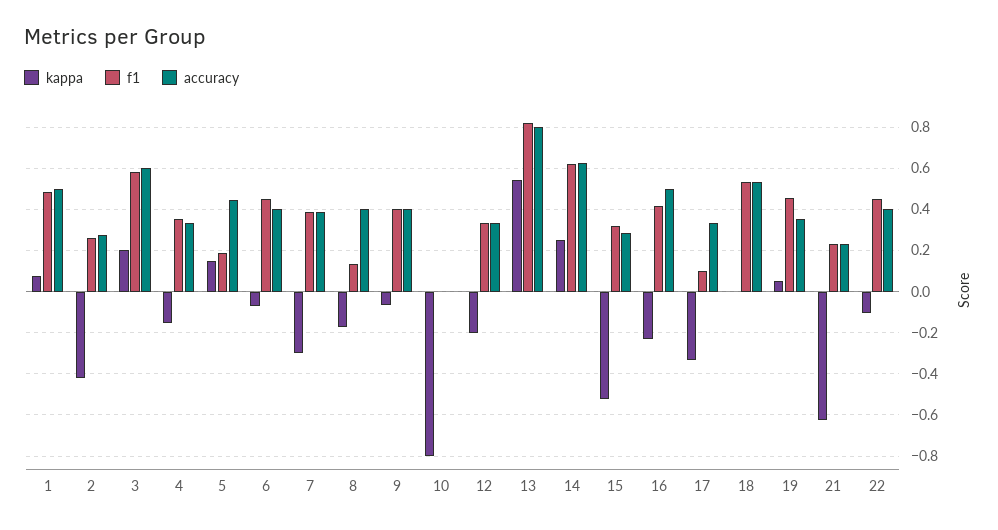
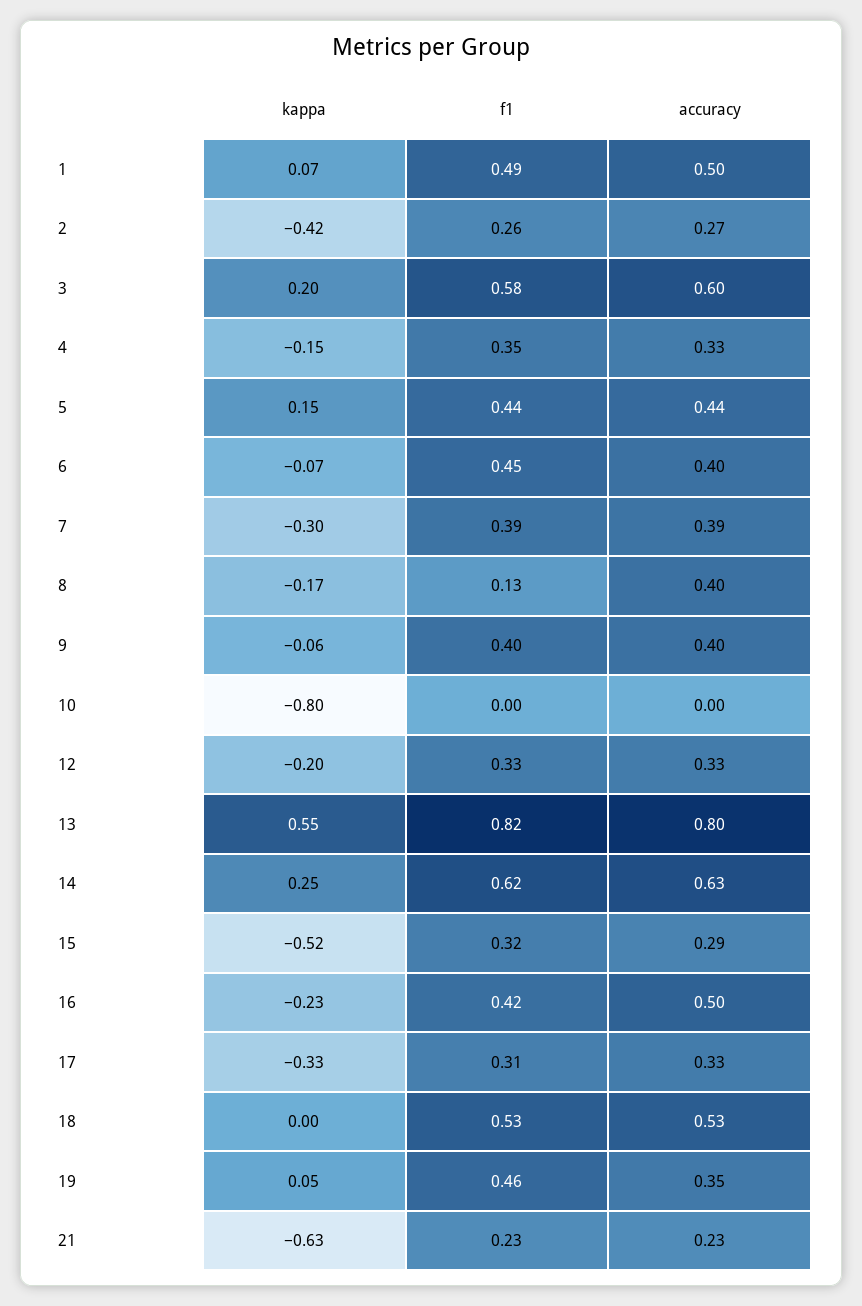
  {
    "kappa": {
      "1": 0.07,
      "2": -0.42,
      "3": 0.2,
      "4": -0.15,
      "5": 0.15,
      "6": -0.07,
      "7": -0.3,
      "8": -0.17,
      "9": -0.06,
      "10": -0.8,
      "12": -0.2,
      "13": 0.55,
      "14": 0.25,
      "15": -0.52,
      "16": -0.23,
      "17": -0.33,
      "18": 0,
      "19": 0.05,
-     "21": -0.63,
+     "21": -0.63
-     "22": -0.1
    },
    "f1": {
      "1": 0.49,
      "2": 0.26,
      "3": 0.58,
      "4": 0.35,
-     "5": 0.2,
+     "5": 0.44,
      "6": 0.45,
      "7": 0.39,
      "8": 0.13,
      "9": 0.4,
      "10": 0,
      "12": 0.33,
      "13": 0.82,
      "14": 0.62,
      "15": 0.32,
      "16": 0.42,
-     "17": 0.1,
+     "17": 0.31,
      "18": 0.53,
      "19": 0.46,
-     "21": 0.23,
+     "21": 0.23
-     "22": 0.45
    },
    "accuracy": {
      "1": 0.5,
      "2": 0.27,
      "3": 0.6,
      "4": 0.33,
      "5": 0.44,
      "6": 0.4,
      "7": 0.39,
      "8": 0.4,
      "9": 0.4,
      "10": 0,
      "12": 0.33,
      "13": 0.8,
      "14": 0.63,
      "15": 0.29,
      "16": 0.5,
      "17": 0.33,
      "18": 0.53,
      "19": 0.35,
-     "21": 0.23,
+     "21": 0.23
-     "22": 0.4
    }
  }

